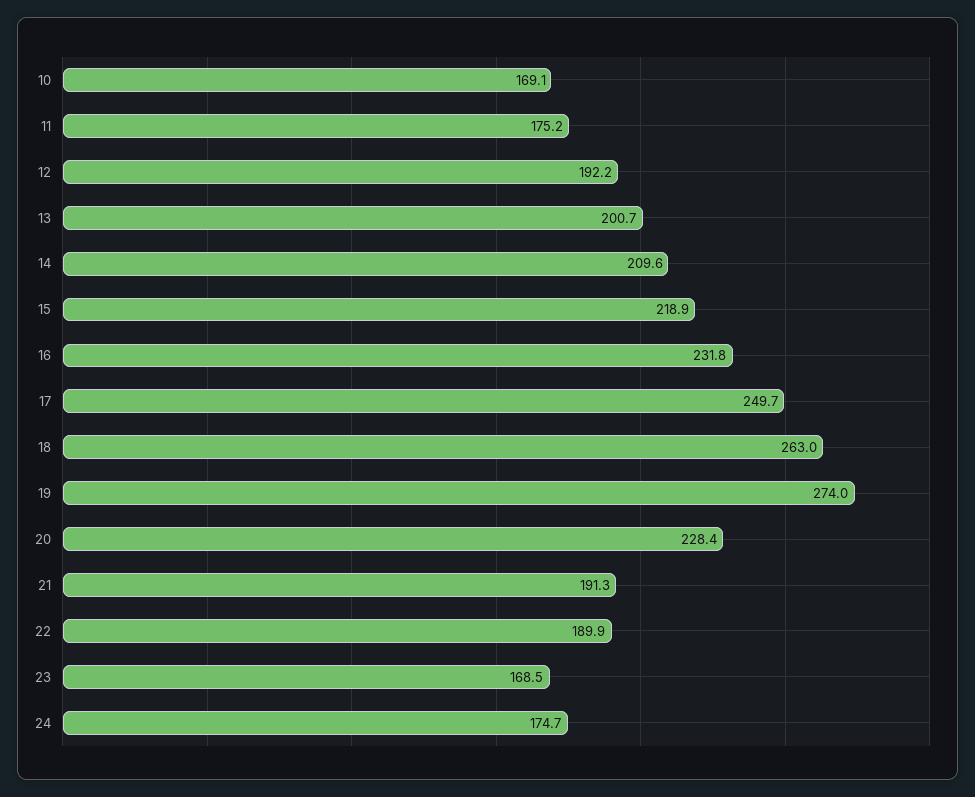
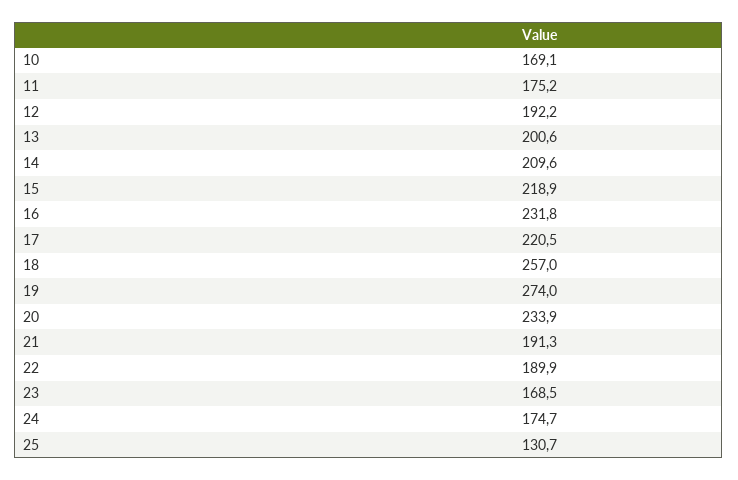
  {
    "10": 169.1,
    "11": 175.2,
    "12": 192.2,
-   "13": 200.7,
+   "13": 200.6,
    "14": 209.6,
    "15": 218.9,
    "16": 231.8,
-   "17": 249.7,
+   "17": 220.5,
-   "18": 263,
+   "18": 257,
    "19": 274,
-   "20": 228.4,
+   "20": 233.9,
    "21": 191.3,
    "22": 189.9,
    "23": 168.5,
-   "24": 174.7
+   "24": 174.7,
+   "25": 130.7
  }

